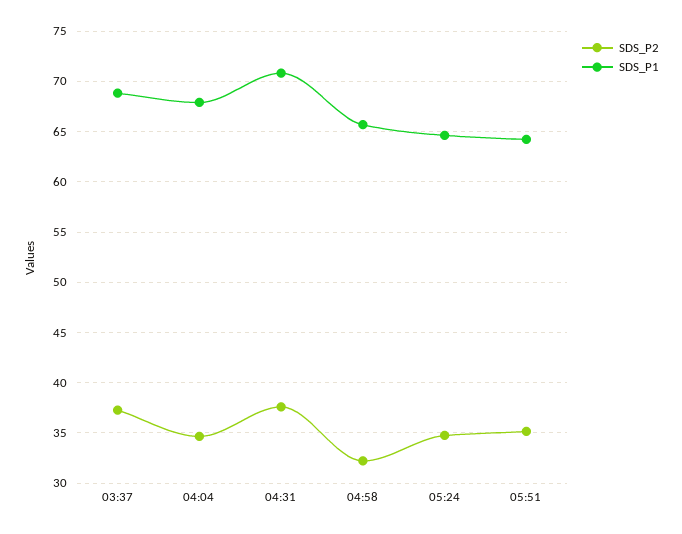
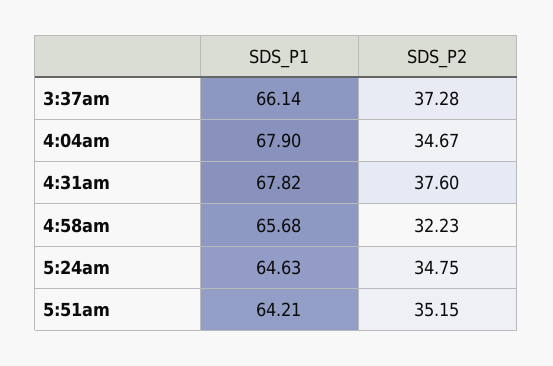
  {
    "SDS_P2": {
      "03:37": 37.28,
      "04:04": 34.67,
      "04:31": 37.6,
      "04:58": 32.23,
      "05:24": 34.75,
      "05:51": 35.15
    },
    "SDS_P1": {
-     "03:37": 69,
+     "03:37": 66.14,
      "04:04": 67.9,
-     "04:31": 71,
+     "04:31": 67.82,
      "04:58": 65.68,
      "05:24": 64.63,
      "05:51": 64.21
    }
  }

